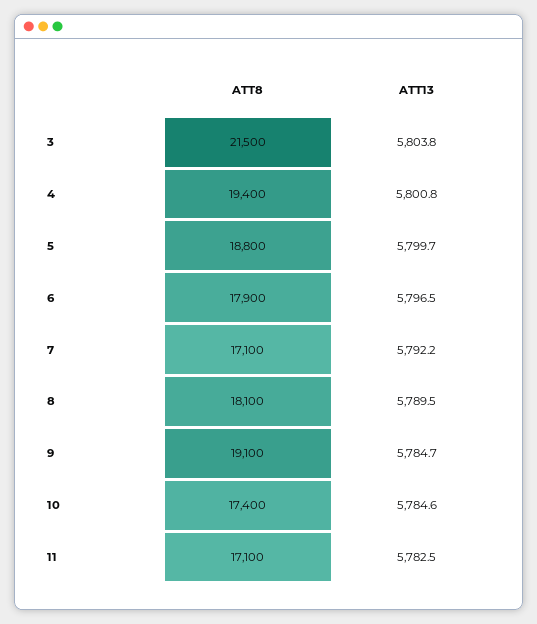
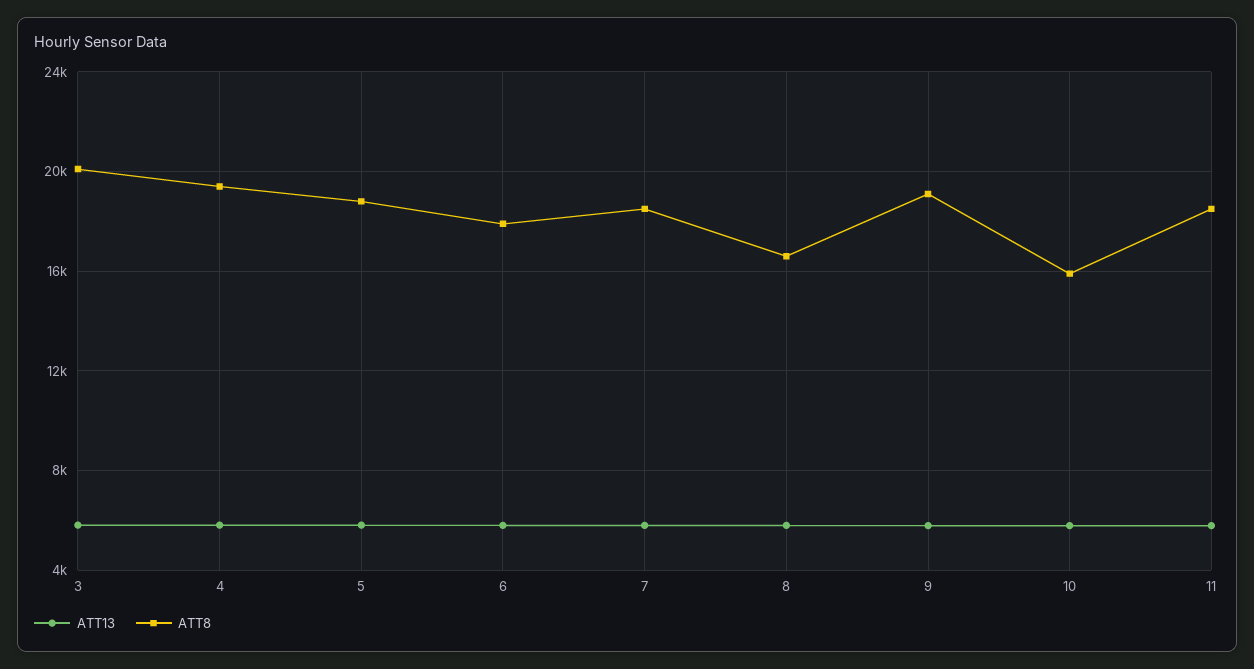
  {
    "ATT8": {
-     "3": 21500,
+     "3": 20000,
      "4": 19400,
      "5": 18800,
      "6": 17900,
-     "7": 17100,
+     "7": 18500,
-     "8": 18100,
+     "8": 16500,
      "9": 19100,
-     "10": 17400,
+     "10": 16000,
-     "11": 17100
+     "11": 18500
    },
    "ATT13": {
      "3": 5803.8,
      "4": 5800.8,
      "5": 5799.7,
      "6": 5796.5,
      "7": 5792.2,
      "8": 5789.5,
      "9": 5784.7,
      "10": 5784.6,
      "11": 5782.5
    }
  }

